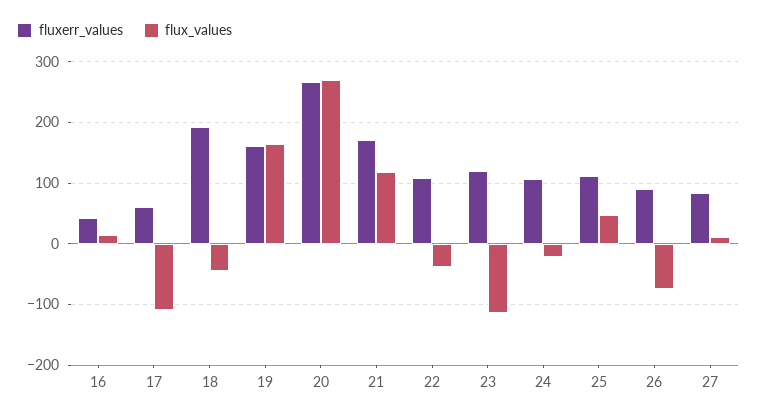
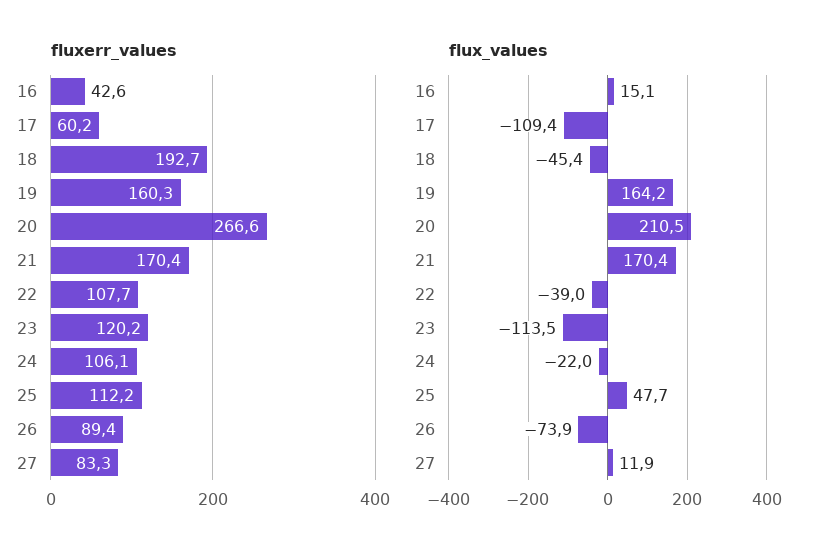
  {
    "fluxerr_values": {
      "16": 42.6,
      "17": 60.2,
      "18": 192.7,
      "19": 160.3,
      "20": 266.6,
      "21": 170.4,
      "22": 107.7,
      "23": 120.2,
      "24": 106.1,
      "25": 112.2,
      "26": 89.4,
      "27": 83.3
    },
    "flux_values": {
      "16": 15.1,
      "17": -109.4,
      "18": -45.4,
      "19": 164.2,
-     "20": 270,
+     "20": 210.5,
-     "21": 120,
+     "21": 170.4,
      "22": -39,
      "23": -113.5,
      "24": -22,
      "25": 47.7,
      "26": -73.9,
      "27": 11.9
    }
  }

